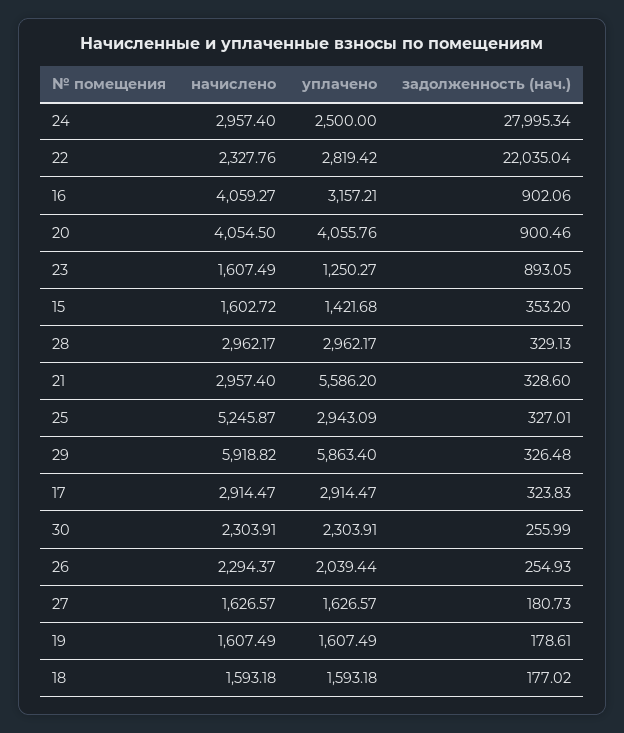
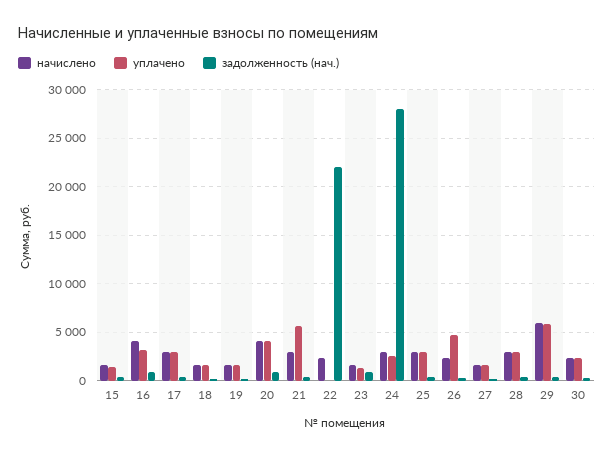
  {
    "начислено": {
      "24": 2957.4,
      "22": 2327.76,
      "16": 4059.27,
      "20": 4054.5,
      "23": 1607.49,
      "15": 1602.72,
      "28": 2962.17,
      "21": 2957.4,
-     "25": 5245.87,
+     "25": 3000,
      "29": 5918.82,
      "17": 2914.47,
      "30": 2303.91,
      "26": 2294.37,
      "27": 1626.57,
      "19": 1607.49,
      "18": 1593.18
    },
    "уплачено": {
      "24": 2500,
-     "22": 2819.42,
+     "22": 0,
      "16": 3157.21,
      "20": 4055.76,
      "23": 1250.27,
      "15": 1421.68,
      "28": 2962.17,
      "21": 5586.2,
      "25": 2943.09,
      "29": 5863.4,
      "17": 2914.47,
      "30": 2303.91,
-     "26": 2039.44,
+     "26": 5000,
      "27": 1626.57,
      "19": 1607.49,
      "18": 1593.18
    },
    "задолженность (нач.)": {
      "24": 27995.34,
      "22": 22035.04,
      "16": 902.06,
      "20": 900.46,
      "23": 893.05,
      "15": 353.2,
      "28": 329.13,
      "21": 328.6,
      "25": 327.01,
      "29": 326.48,
      "17": 323.83,
      "30": 255.99,
      "26": 254.93,
      "27": 180.73,
      "19": 178.61,
      "18": 177.02
    }
  }

